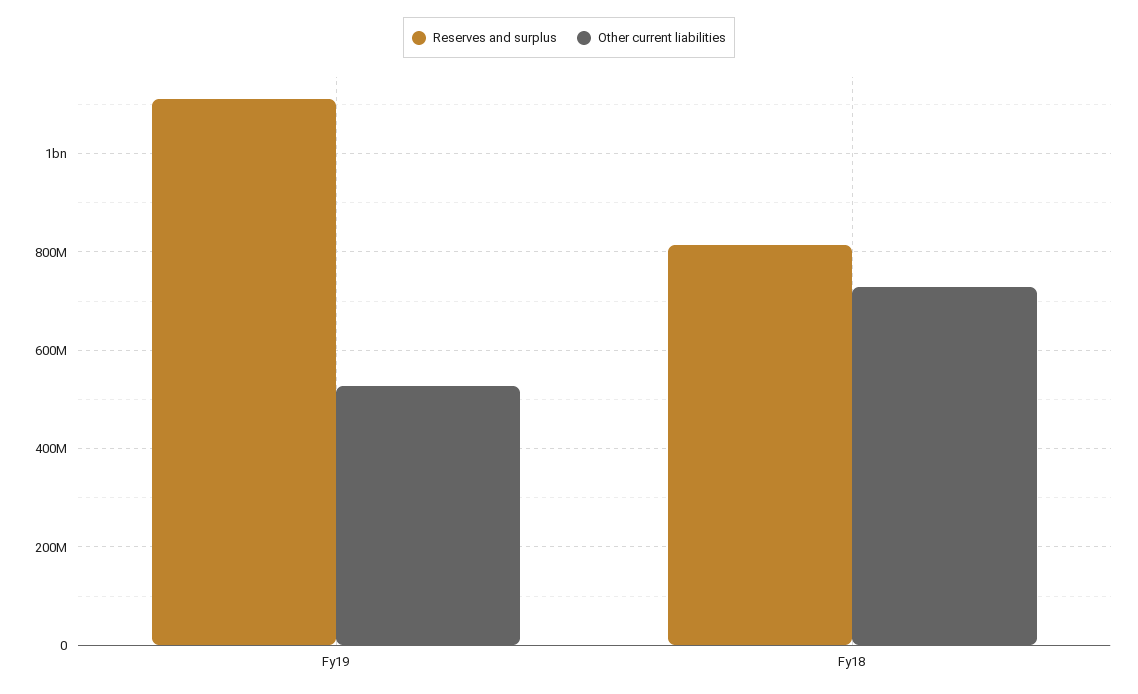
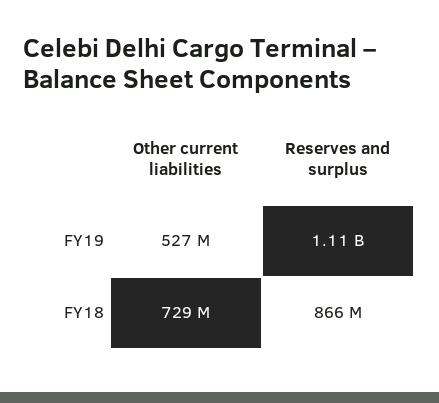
  {
    "Reserves and surplus": {
      "Fy19": 1110000000,
-     "Fy18": 820000000
+     "Fy18": 866000000
    },
    "Other current liabilities": {
      "Fy19": 527000000,
      "Fy18": 729000000
    }
  }

